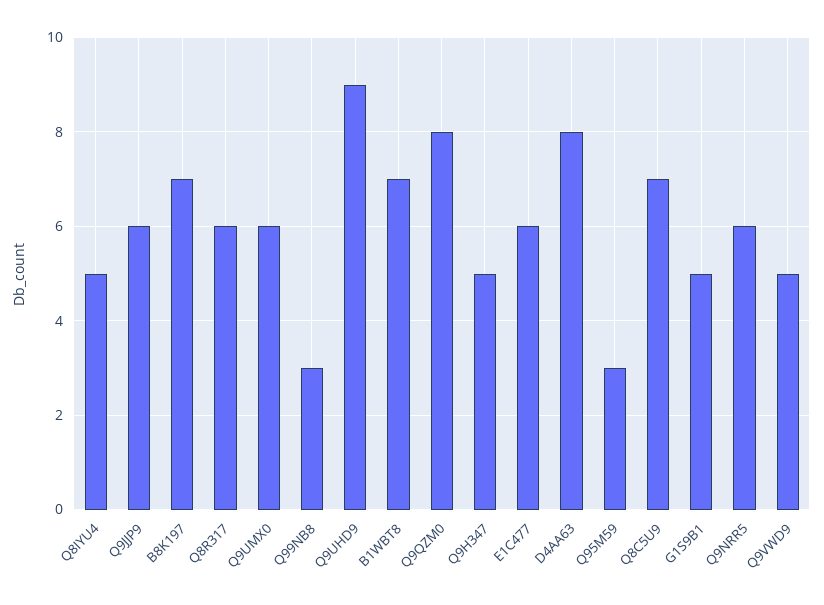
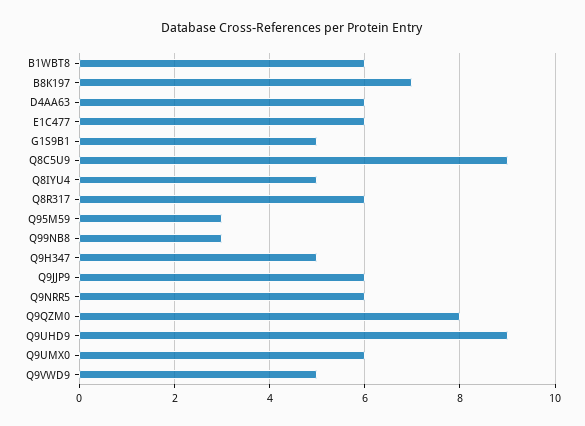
  {
    "Q8IYU4": 5,
    "Q9JJP9": 6,
    "B8K197": 7,
    "Q8R317": 6,
    "Q9UMX0": 6,
    "Q99NB8": 3,
    "Q9UHD9": 9,
-   "B1WBT8": 7,
+   "B1WBT8": 6,
    "Q9QZM0": 8,
    "Q9H347": 5,
    "E1C477": 6,
-   "D4AA63": 8,
+   "D4AA63": 6,
    "Q95M59": 3,
-   "Q8C5U9": 7,
+   "Q8C5U9": 9,
    "G1S9B1": 5,
    "Q9NRR5": 6,
    "Q9VWD9": 5
  }

